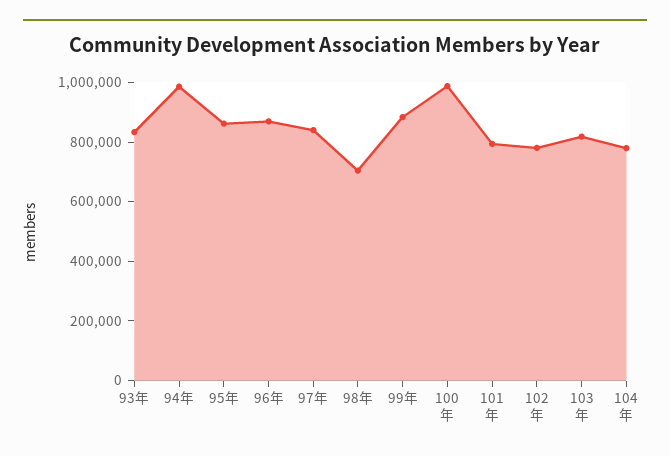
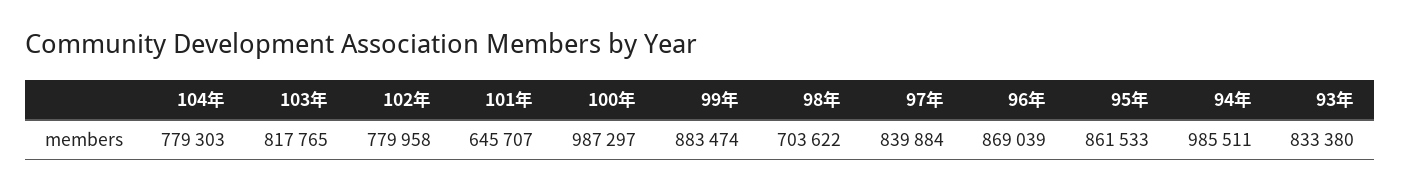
  {
    "93年": 833380,
    "94年": 985511,
    "95年": 861533,
    "96年": 869039,
    "97年": 839884,
    "98年": 703622,
    "99年": 883474,
    "100年": 987297,
-   "101年": 800000,
+   "101年": 645707,
    "102年": 779958,
    "103年": 817765,
    "104年": 779303
  }

